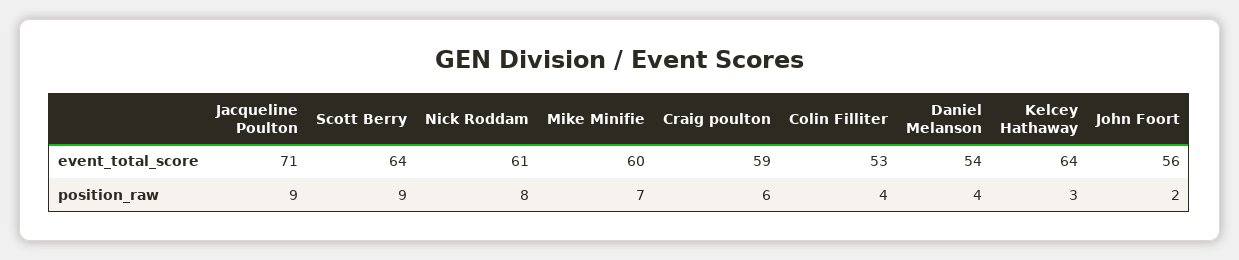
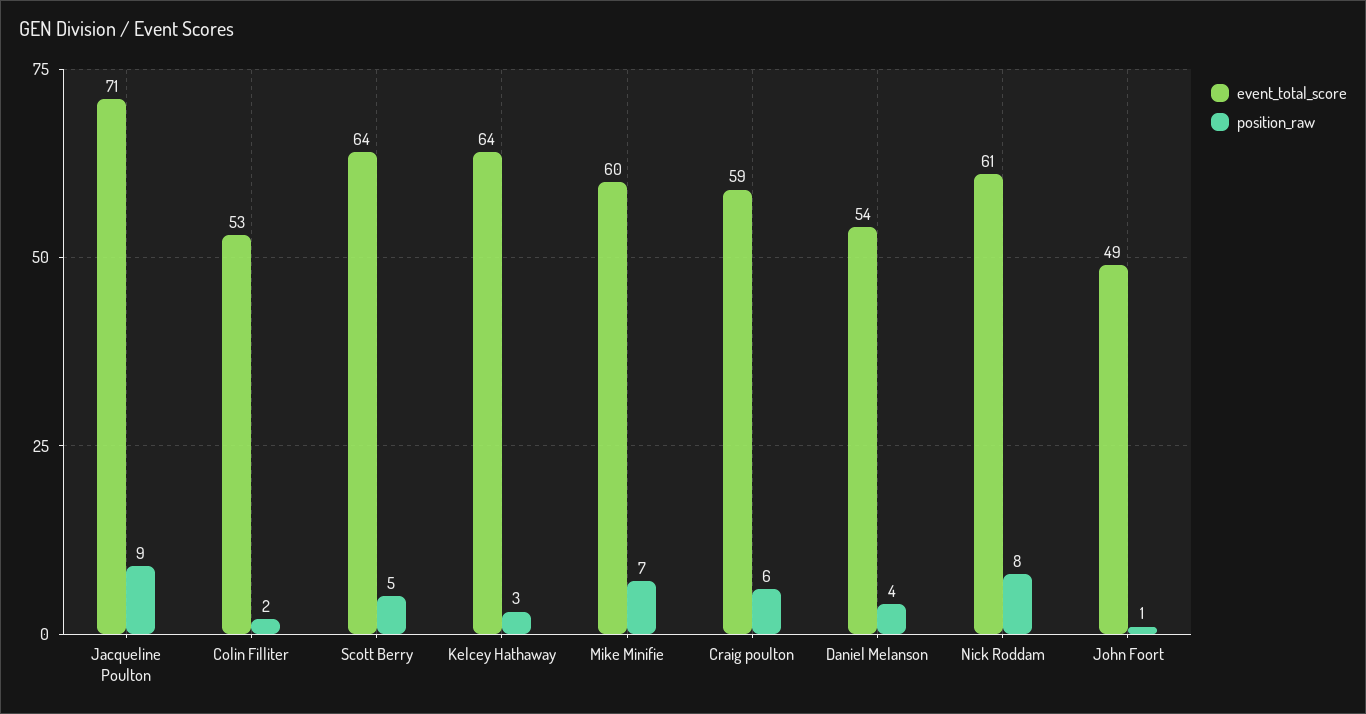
  {
    "event_total_score": {
      "Jacqueline Poulton": 71,
      "Scott Berry": 64,
      "Nick Roddam": 61,
      "Mike Minifie": 60,
      "Craig poulton": 59,
      "Colin Filliter": 53,
      "Daniel Melanson": 54,
      "Kelcey Hathaway": 64,
-     "John Foort": 56
+     "John Foort": 49
    },
    "position_raw": {
      "Jacqueline Poulton": 9,
-     "Scott Berry": 9,
+     "Scott Berry": 5,
      "Nick Roddam": 8,
      "Mike Minifie": 7,
      "Craig poulton": 6,
-     "Colin Filliter": 4,
+     "Colin Filliter": 2,
      "Daniel Melanson": 4,
      "Kelcey Hathaway": 3,
-     "John Foort": 2
+     "John Foort": 1
    }
  }

